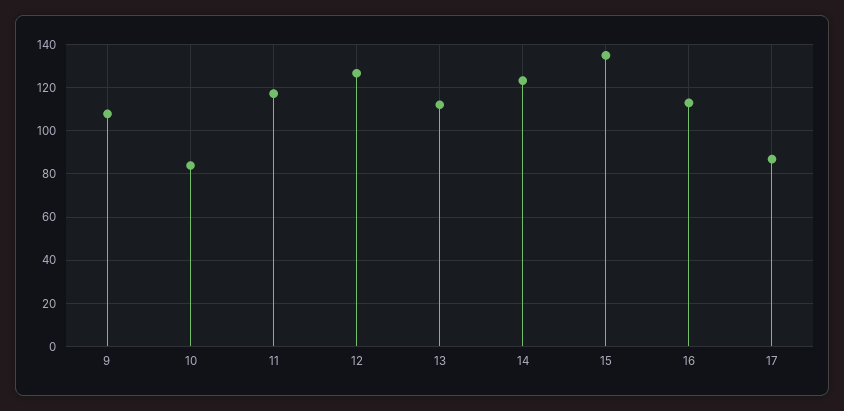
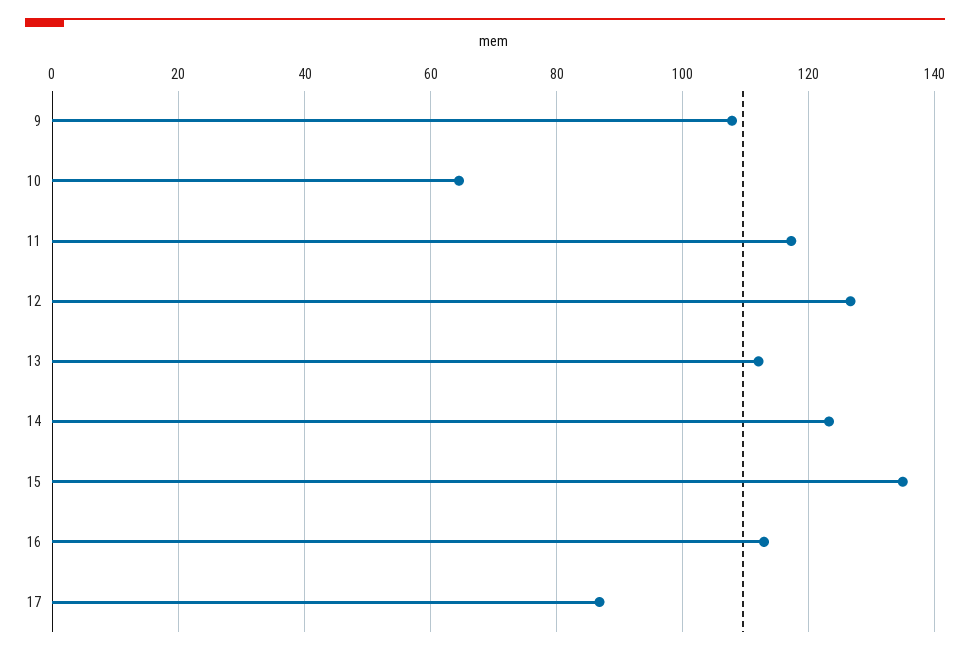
  {
    "9": 108,
-   "10": 85,
+   "10": 64,
    "11": 118,
    "12": 126,
    "13": 112,
    "14": 124,
    "15": 134,
    "16": 112,
    "17": 86
  }

